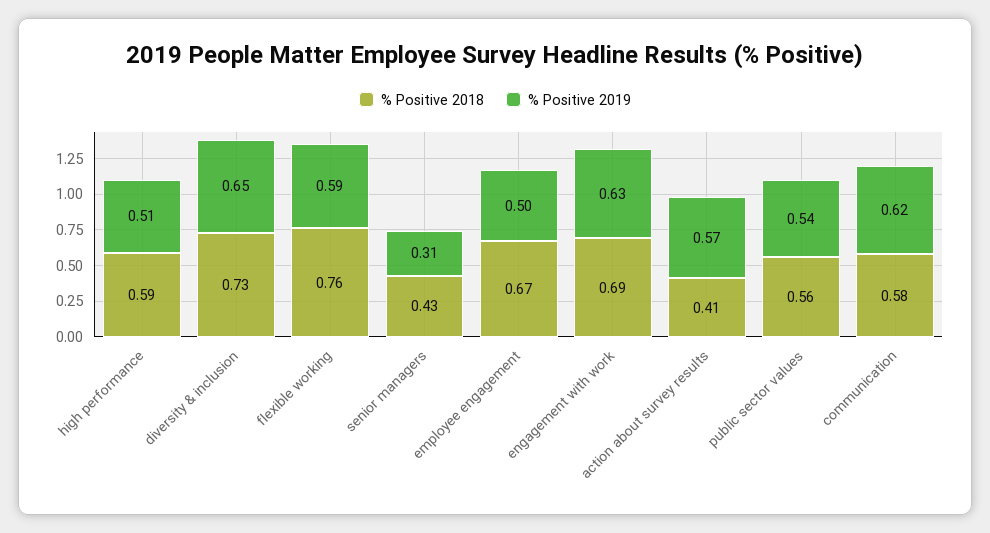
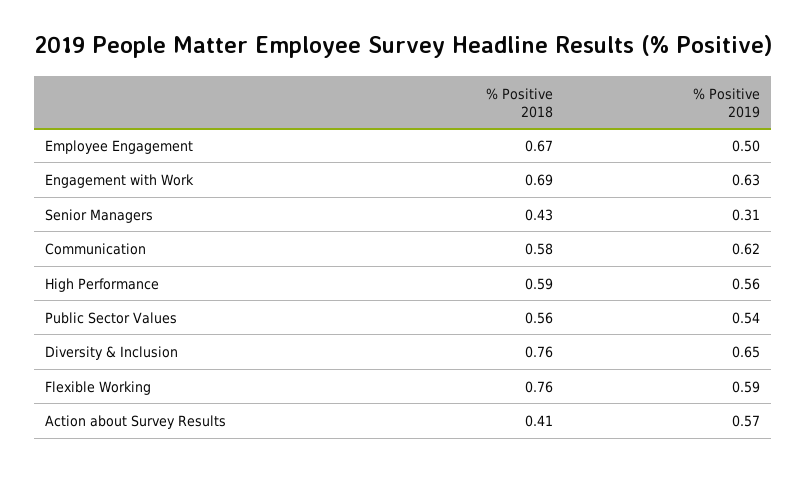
  {
    "% Positive 2018": {
      "high performance": 0.59,
-     "diversity & inclusion": 0.73,
+     "diversity & inclusion": 0.76,
      "flexible working": 0.76,
      "senior managers": 0.43,
      "employee engagement": 0.67,
      "engagement with work": 0.69,
      "action about survey results": 0.41,
      "public sector values": 0.56,
      "communication": 0.58
    },
    "% Positive 2019": {
-     "high performance": 0.51,
+     "high performance": 0.56,
      "diversity & inclusion": 0.65,
      "flexible working": 0.59,
      "senior managers": 0.31,
      "employee engagement": 0.5,
      "engagement with work": 0.63,
      "action about survey results": 0.57,
      "public sector values": 0.54,
      "communication": 0.62
    }
  }

